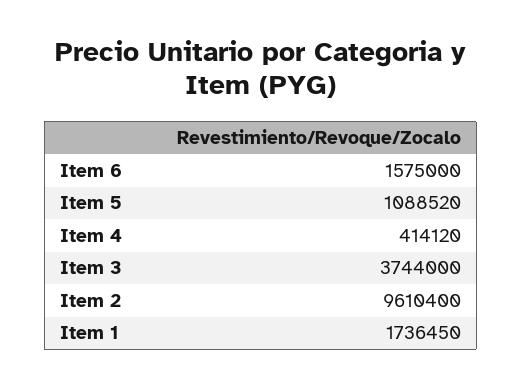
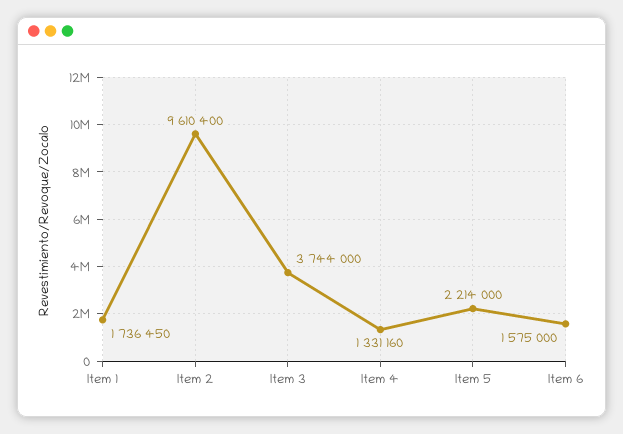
  {
    "Item 6": 1575000,
-   "Item 5": 1088520,
+   "Item 5": 2214000,
-   "Item 4": 414120,
+   "Item 4": 1331160,
    "Item 3": 3744000,
    "Item 2": 9610400,
    "Item 1": 1736450
  }

